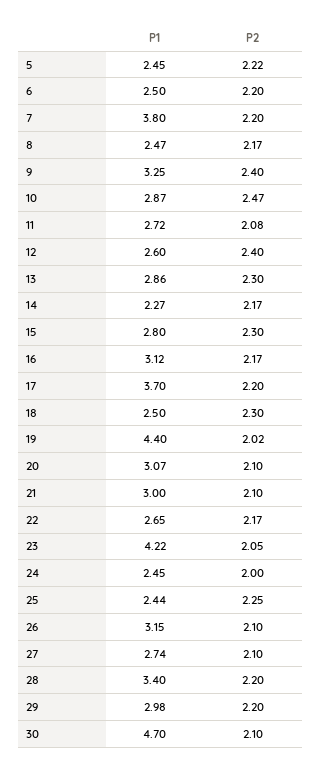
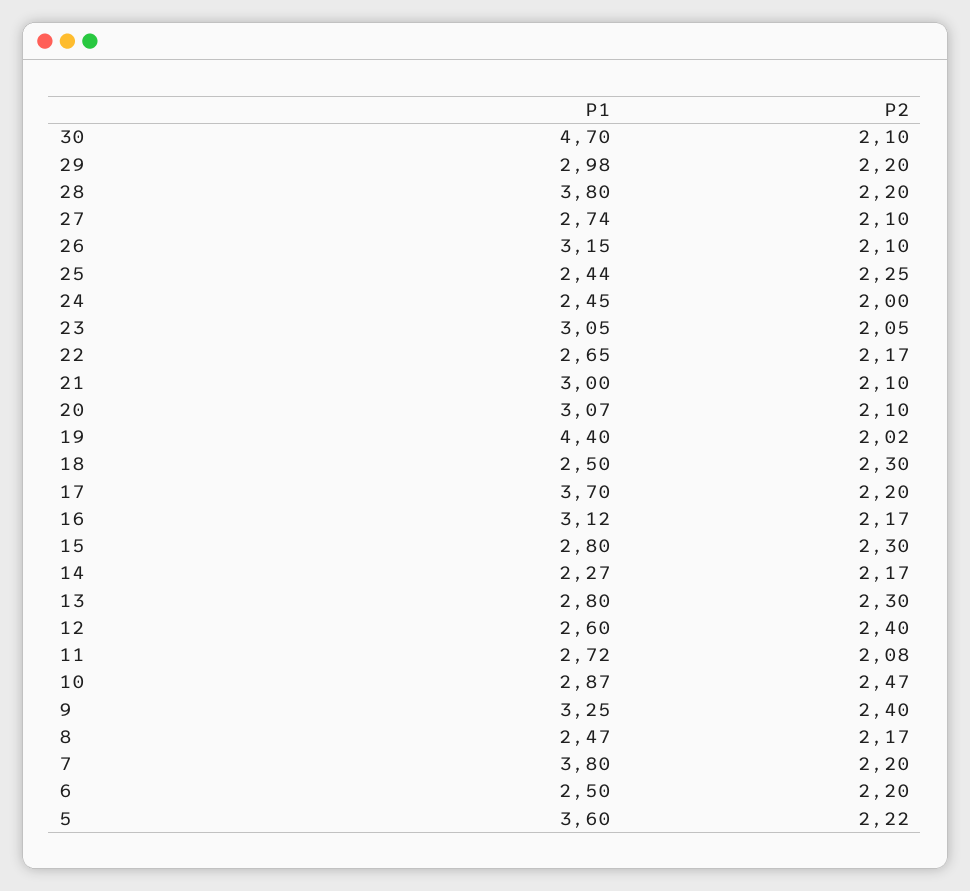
  {
    "P1": {
-     "5": 2.45,
+     "5": 3.6,
      "6": 2.5,
      "7": 3.8,
      "8": 2.47,
      "9": 3.25,
      "10": 2.87,
      "11": 2.72,
      "12": 2.6,
-     "13": 2.86,
+     "13": 2.8,
      "14": 2.27,
      "15": 2.8,
      "16": 3.12,
      "17": 3.7,
      "18": 2.5,
      "19": 4.4,
      "20": 3.07,
      "21": 3,
      "22": 2.65,
-     "23": 4.22,
+     "23": 3.05,
      "24": 2.45,
      "25": 2.44,
      "26": 3.15,
      "27": 2.74,
-     "28": 3.4,
+     "28": 3.8,
      "29": 2.98,
      "30": 4.7
    },
    "P2": {
      "5": 2.22,
      "6": 2.2,
      "7": 2.2,
      "8": 2.17,
      "9": 2.4,
      "10": 2.47,
      "11": 2.08,
      "12": 2.4,
      "13": 2.3,
      "14": 2.17,
      "15": 2.3,
      "16": 2.17,
      "17": 2.2,
      "18": 2.3,
      "19": 2.02,
      "20": 2.1,
      "21": 2.1,
      "22": 2.17,
      "23": 2.05,
      "24": 2,
      "25": 2.25,
      "26": 2.1,
      "27": 2.1,
      "28": 2.2,
      "29": 2.2,
      "30": 2.1
    }
  }

